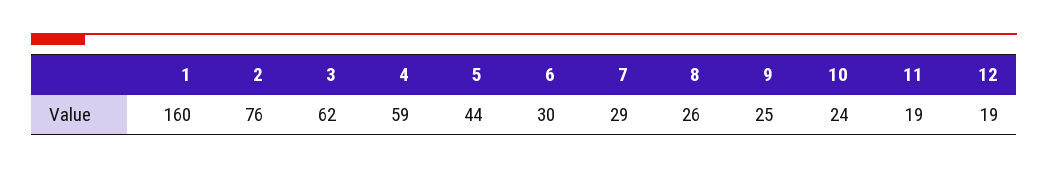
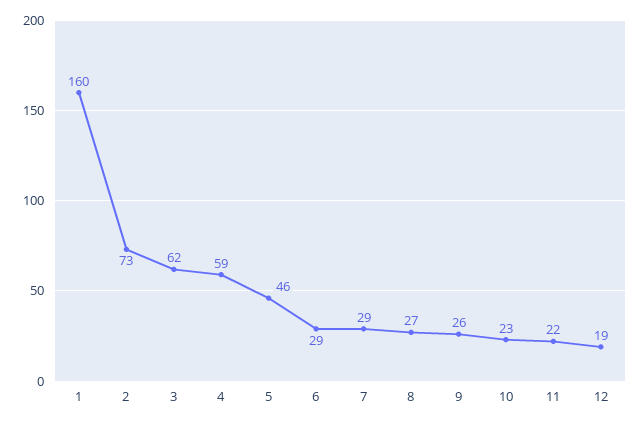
  {
    "1": 160,
-   "2": 76,
+   "2": 73,
    "3": 62,
    "4": 59,
-   "5": 44,
+   "5": 46,
-   "6": 30,
+   "6": 29,
    "7": 29,
-   "8": 26,
+   "8": 27,
-   "9": 25,
+   "9": 26,
-   "10": 24,
+   "10": 23,
-   "11": 19,
+   "11": 22,
    "12": 19
  }

